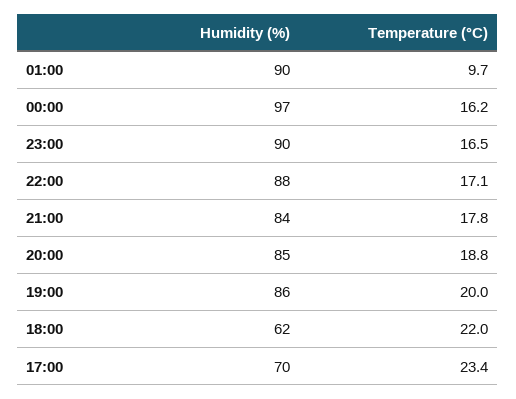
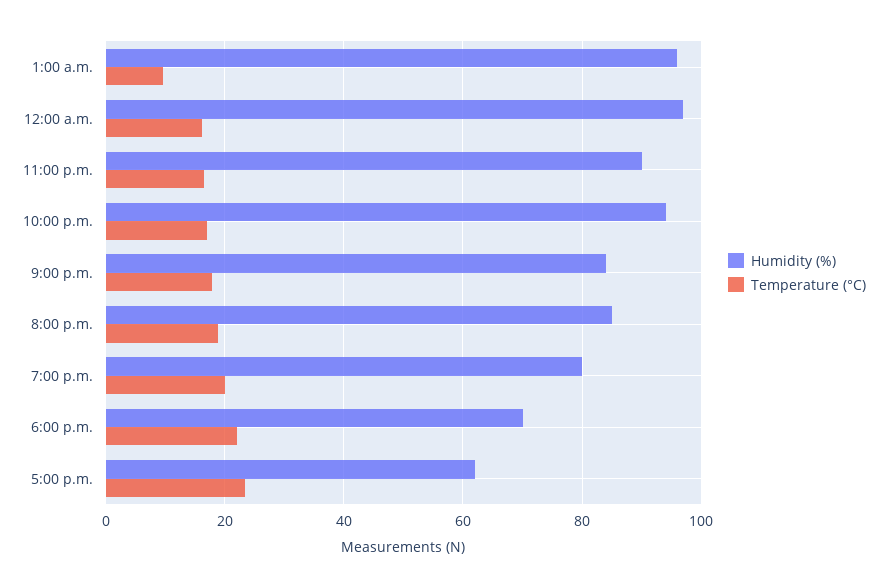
  {
    "Humidity (%)": {
-     "01:00": 90,
+     "01:00": 96,
      "00:00": 97,
      "23:00": 90,
-     "22:00": 88,
+     "22:00": 94,
      "21:00": 84,
      "20:00": 85,
-     "19:00": 86,
+     "19:00": 80,
-     "18:00": 62,
+     "18:00": 70,
-     "17:00": 70
+     "17:00": 62
    },
    "Temperature (°C)": {
      "01:00": 9.7,
      "00:00": 16.2,
      "23:00": 16.5,
      "22:00": 17.1,
      "21:00": 17.8,
      "20:00": 18.8,
      "19:00": 20,
      "18:00": 22,
      "17:00": 23.4
    }
  }

